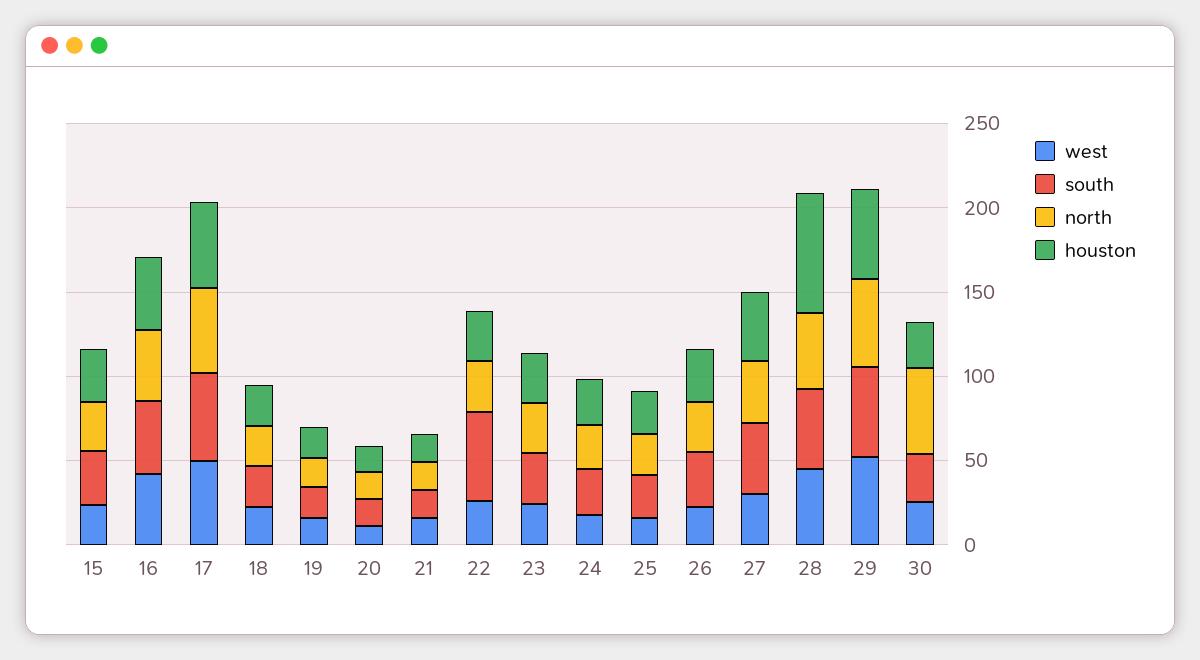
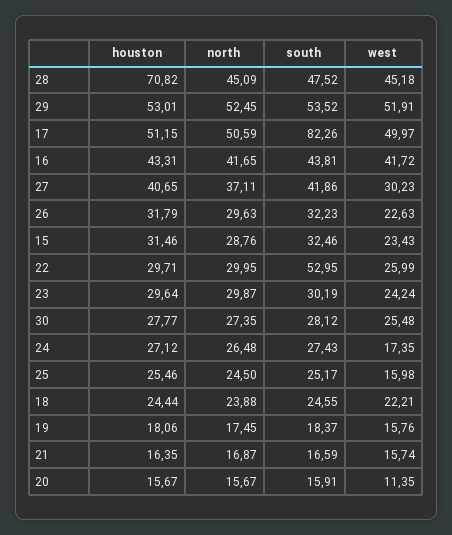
  {
    "west": {
      "15": 23.43,
      "16": 41.72,
      "17": 49.97,
      "18": 22.21,
      "19": 15.76,
      "20": 11.35,
      "21": 15.74,
      "22": 25.99,
      "23": 24.24,
      "24": 17.35,
      "25": 15.98,
      "26": 22.63,
      "27": 30.23,
      "28": 45.18,
      "29": 51.91,
      "30": 25.48
    },
    "south": {
      "15": 32.46,
      "16": 43.81,
-     "17": 50,
+     "17": 82.26,
      "18": 24.55,
      "19": 18.37,
      "20": 15.91,
      "21": 16.59,
      "22": 52.95,
      "23": 30.19,
      "24": 27.43,
      "25": 25.17,
      "26": 32.23,
      "27": 41.86,
      "28": 47.52,
      "29": 53.52,
      "30": 28.12
    },
    "north": {
      "15": 28.76,
      "16": 41.65,
      "17": 50.59,
      "18": 23.88,
      "19": 17.45,
      "20": 15.67,
      "21": 16.87,
      "22": 29.95,
      "23": 29.87,
      "24": 26.48,
      "25": 24.5,
      "26": 29.63,
      "27": 37.11,
      "28": 45.09,
      "29": 52.45,
-     "30": 50
+     "30": 27.35
    },
    "houston": {
      "15": 31.46,
      "16": 43.31,
      "17": 51.15,
      "18": 24.44,
      "19": 18.06,
      "20": 15.67,
      "21": 16.35,
      "22": 29.71,
      "23": 29.64,
      "24": 27.12,
      "25": 25.46,
      "26": 31.79,
      "27": 40.65,
      "28": 70.82,
      "29": 53.01,
      "30": 27.77
    }
  }

